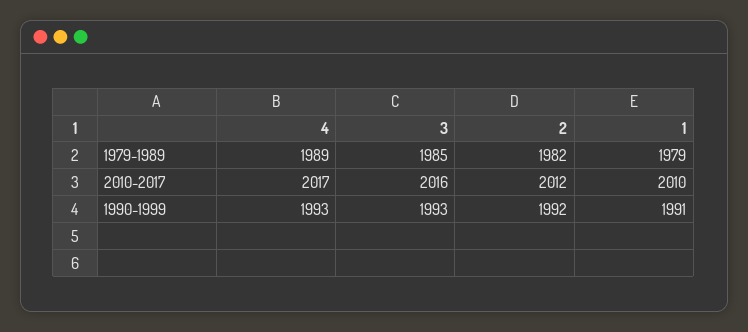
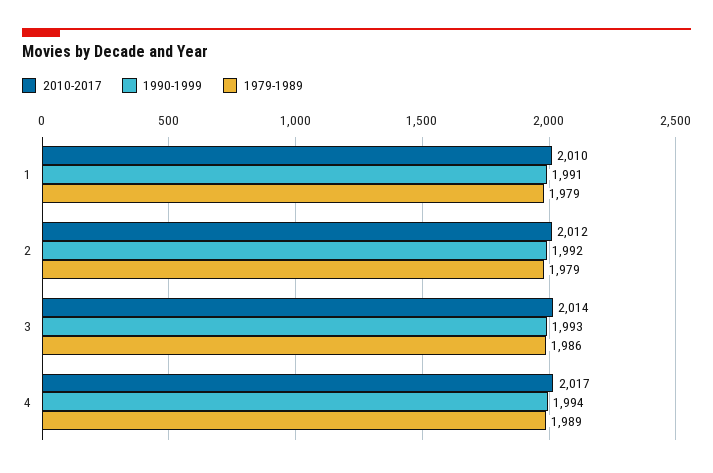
  {
    "1979-1989": {
      "4": 1989,
-     "3": 1985,
+     "3": 1986,
-     "2": 1982,
+     "2": 1979,
      "1": 1979
    },
    "2010-2017": {
      "4": 2017,
-     "3": 2016,
+     "3": 2014,
      "2": 2012,
      "1": 2010
    },
    "1990-1999": {
-     "4": 1993,
+     "4": 1994,
      "3": 1993,
      "2": 1992,
      "1": 1991
    }
  }

